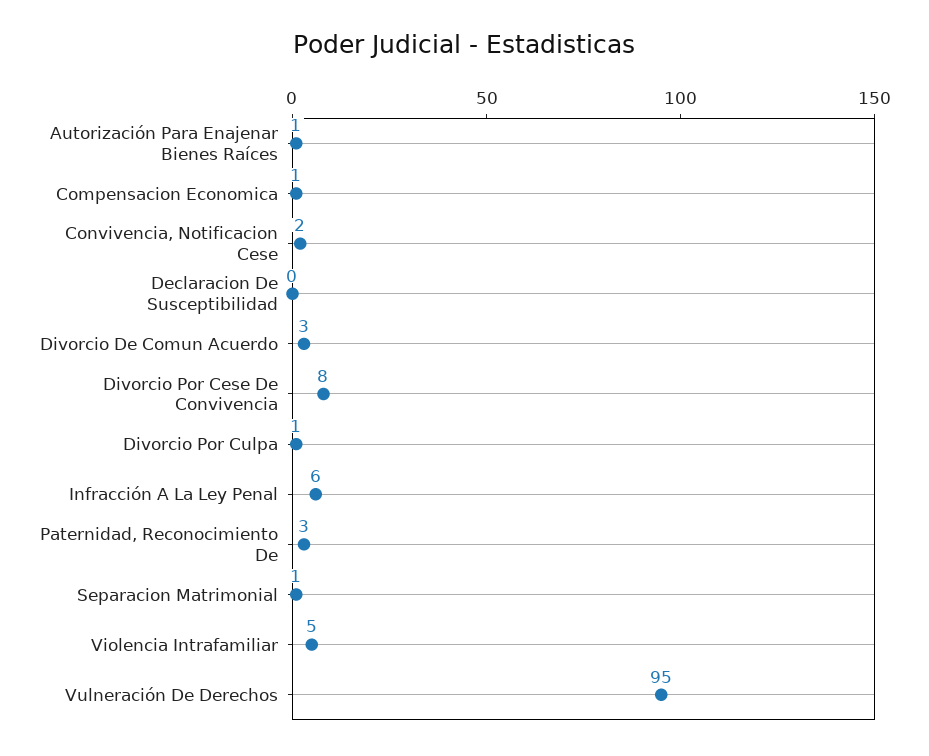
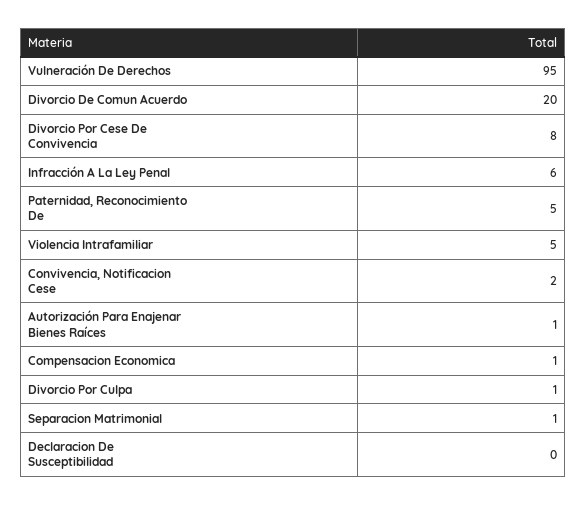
  {
    "Autorización Para Enajenar Bienes Raíces": 1,
    "Compensacion Economica": 1,
    "Convivencia, Notificacion Cese": 2,
    "Declaracion De Susceptibilidad": 0,
-   "Divorcio De Comun Acuerdo": 3,
+   "Divorcio De Comun Acuerdo": 20,
    "Divorcio Por Cese De Convivencia": 8,
    "Divorcio Por Culpa": 1,
    "Infracción A La Ley Penal": 6,
-   "Paternidad, Reconocimiento De": 3,
+   "Paternidad, Reconocimiento De": 5,
    "Separacion Matrimonial": 1,
    "Violencia Intrafamiliar": 5,
    "Vulneración De Derechos": 95
  }

